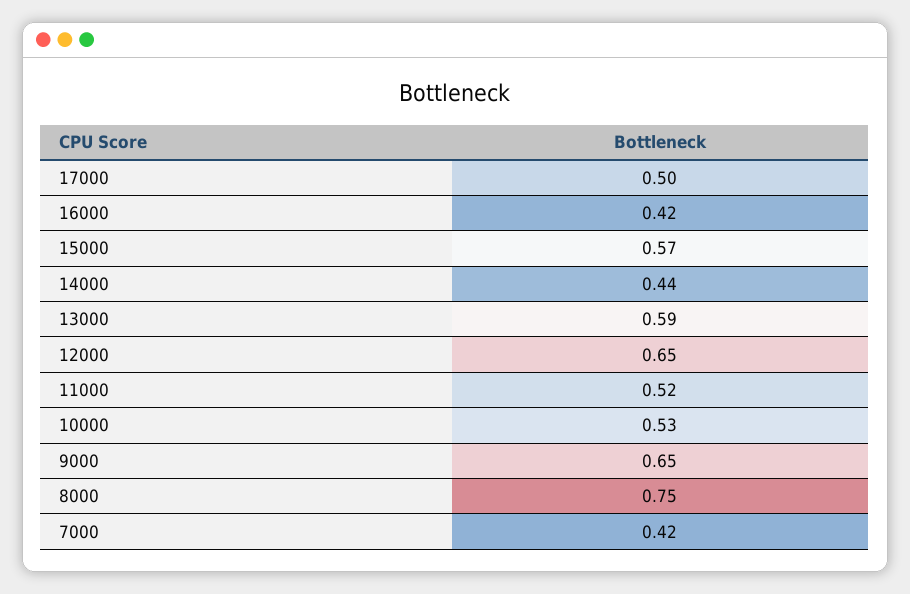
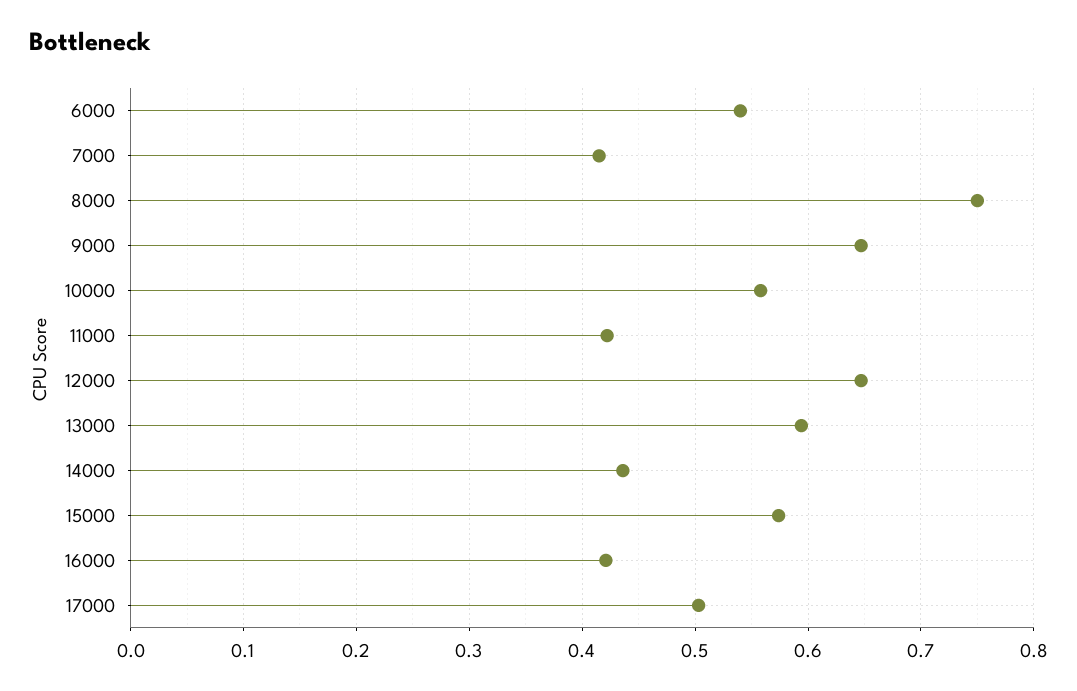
  {
    "17000": 0.5,
    "16000": 0.42,
    "15000": 0.57,
    "14000": 0.44,
    "13000": 0.59,
    "12000": 0.65,
-   "11000": 0.52,
+   "11000": 0.42,
-   "10000": 0.53,
+   "10000": 0.56,
    "9000": 0.65,
    "8000": 0.75,
-   "7000": 0.42
+   "7000": 0.42,
+   "6000": 0.54
  }

